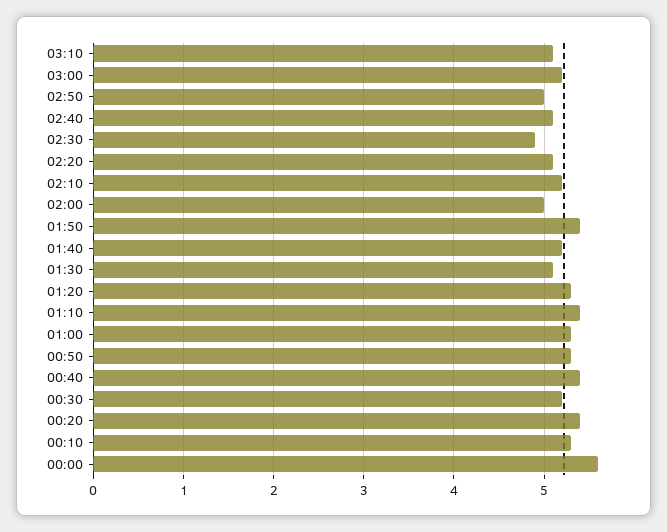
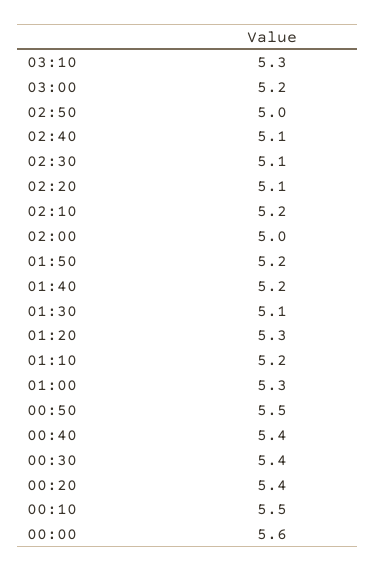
  {
-   "03:10": 5.1,
+   "03:10": 5.3,
    "03:00": 5.2,
    "02:50": 5,
    "02:40": 5.1,
-   "02:30": 4.9,
+   "02:30": 5.1,
    "02:20": 5.1,
    "02:10": 5.2,
    "02:00": 5,
-   "01:50": 5.4,
+   "01:50": 5.2,
    "01:40": 5.2,
    "01:30": 5.1,
    "01:20": 5.3,
-   "01:10": 5.4,
+   "01:10": 5.2,
    "01:00": 5.3,
-   "00:50": 5.3,
+   "00:50": 5.5,
    "00:40": 5.4,
-   "00:30": 5.2,
+   "00:30": 5.4,
    "00:20": 5.4,
-   "00:10": 5.3,
+   "00:10": 5.5,
    "00:00": 5.6
  }

